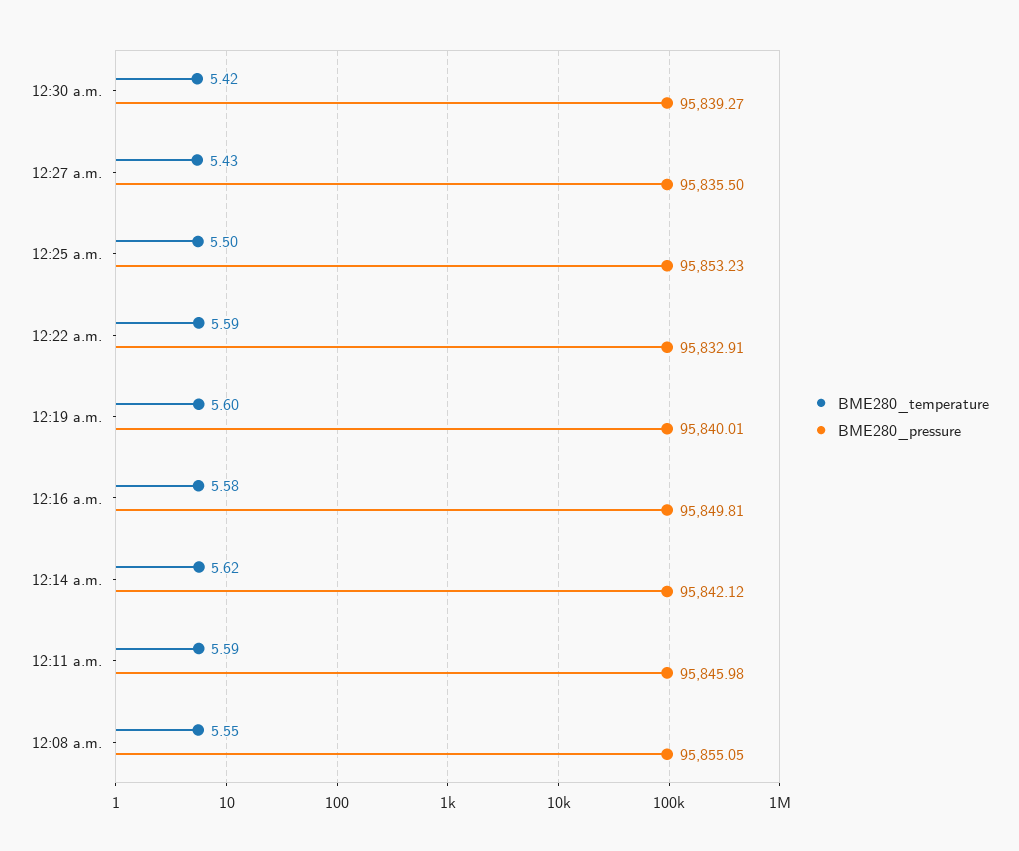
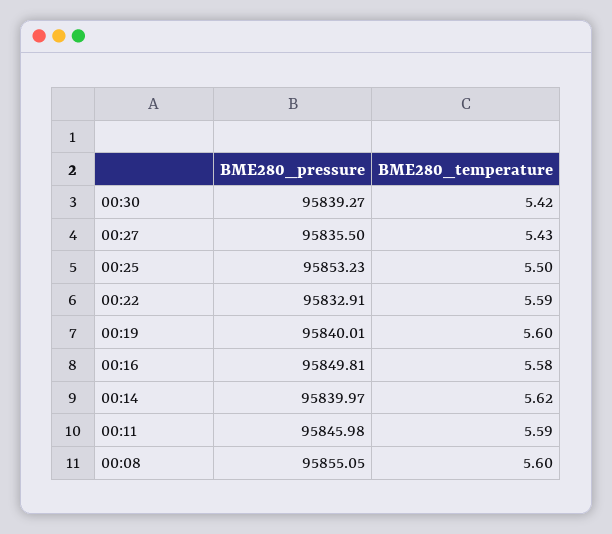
  {
    "BME280_temperature": {
      "12:30 a.m.": 5.42,
      "12:27 a.m.": 5.43,
      "12:25 a.m.": 5.5,
      "12:22 a.m.": 5.59,
      "12:19 a.m.": 5.6,
      "12:16 a.m.": 5.58,
      "12:14 a.m.": 5.62,
      "12:11 a.m.": 5.59,
-     "12:08 a.m.": 5.55
+     "12:08 a.m.": 5.6
    },
    "BME280_pressure": {
      "12:30 a.m.": 95839.27,
      "12:27 a.m.": 95835.5,
      "12:25 a.m.": 95853.23,
      "12:22 a.m.": 95832.91,
      "12:19 a.m.": 95840.01,
      "12:16 a.m.": 95849.81,
-     "12:14 a.m.": 95842.12,
+     "12:14 a.m.": 95839.97,
      "12:11 a.m.": 95845.98,
      "12:08 a.m.": 95855.05
    }
  }

